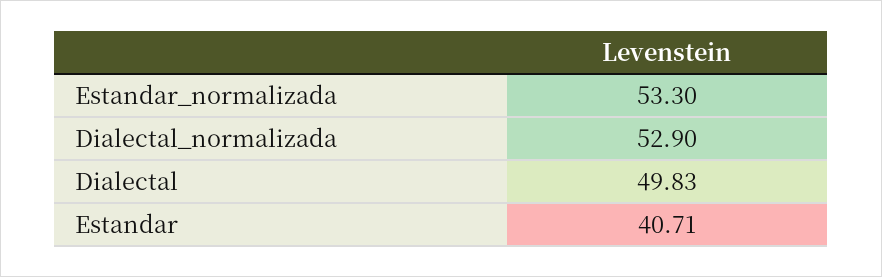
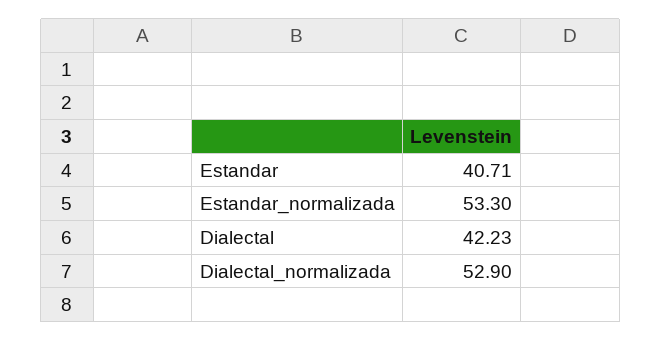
  {
    "Estandar_normalizada": 53.3,
    "Dialectal_normalizada": 52.9,
-   "Dialectal": 49.83,
+   "Dialectal": 42.23,
    "Estandar": 40.71
  }

